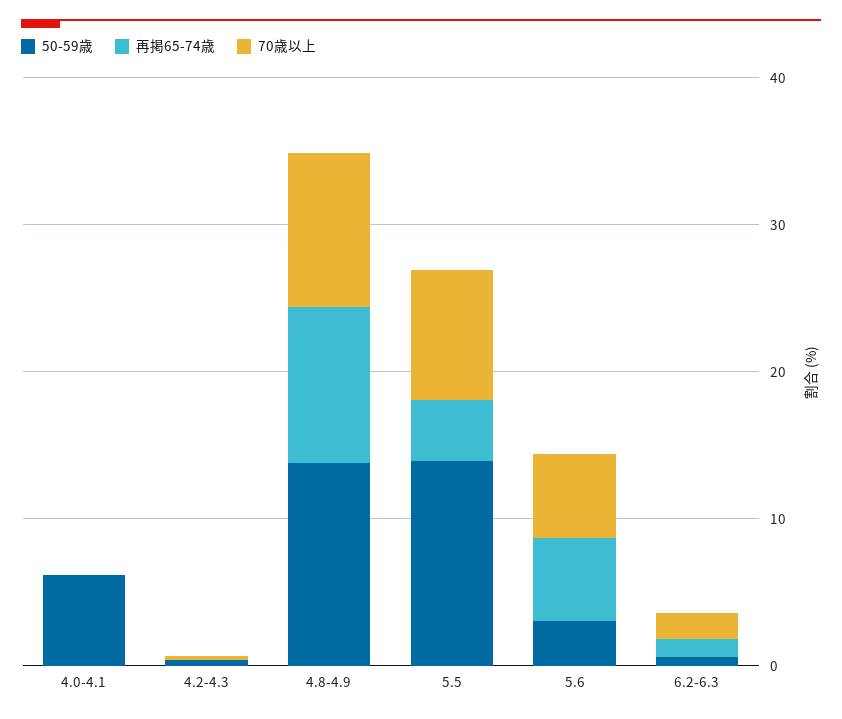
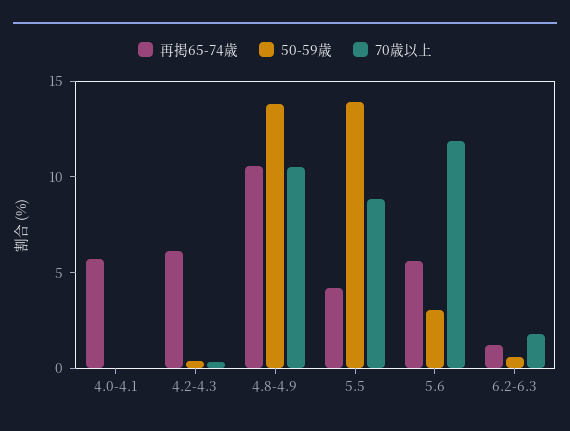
  {
    "50-59歳": {
-     "4.0-4.1": 6,
+     "4.0-4.1": 0,
      "4.2-4.3": 0,
      "4.8-4.9": 14,
      "5.5": 14,
      "5.6": 3,
      "6.2-6.3": 1
    },
    "再掲65-74歳": {
-     "4.0-4.1": 0,
+     "4.0-4.1": 6,
-     "4.2-4.3": 0,
+     "4.2-4.3": 6,
      "4.8-4.9": 11,
      "5.5": 4,
      "5.6": 6,
      "6.2-6.3": 1
    },
    "70歳以上": {
      "4.0-4.1": 0,
      "4.2-4.3": 0,
      "4.8-4.9": 11,
      "5.5": 9,
-     "5.6": 6,
+     "5.6": 12,
      "6.2-6.3": 2
    }
  }

